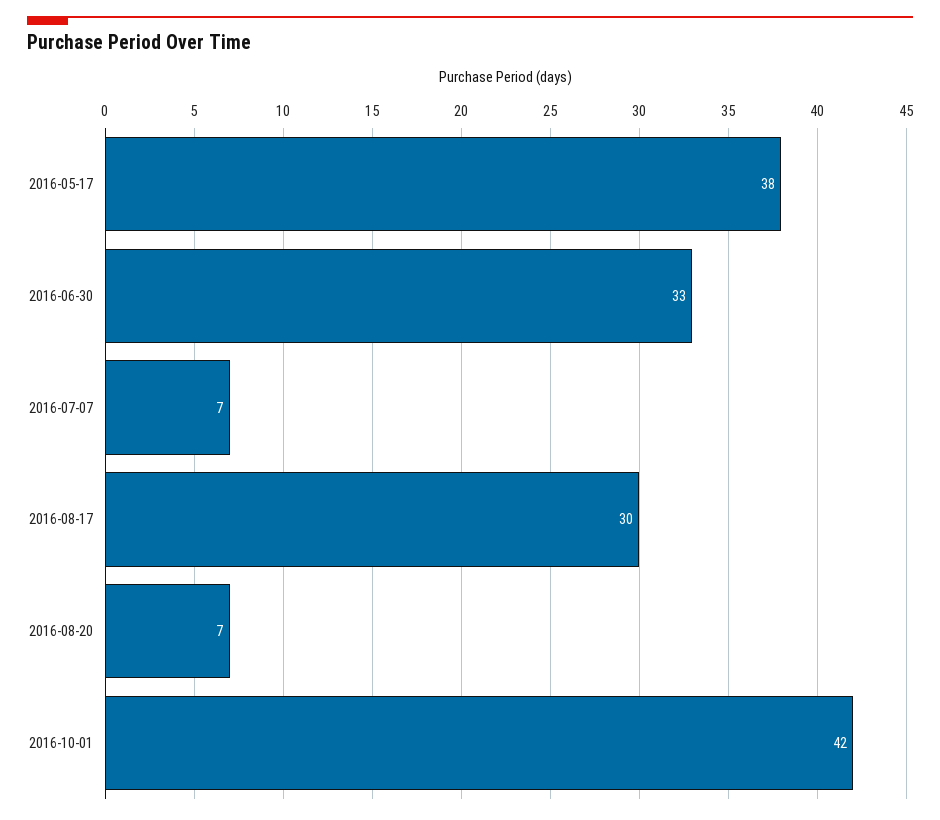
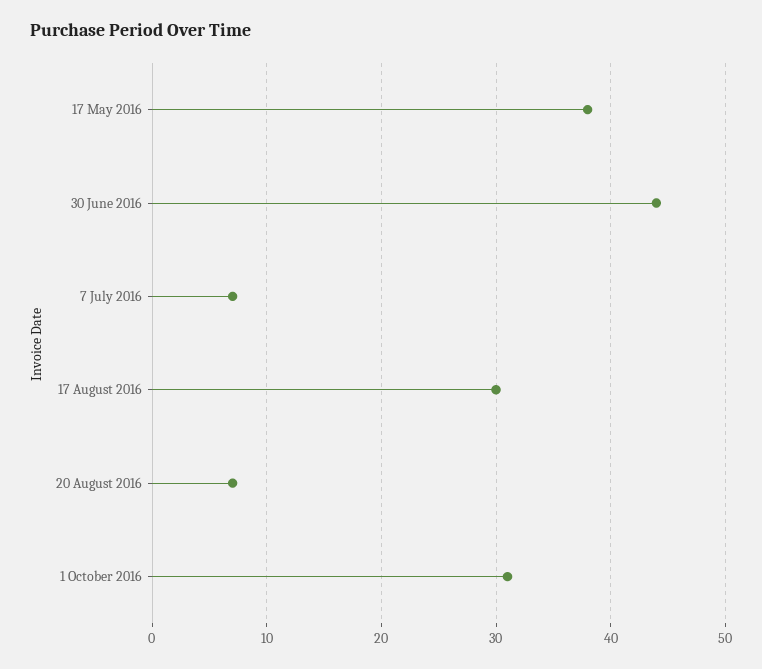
  {
    "2016-05-17": 38,
-   "2016-06-30": 33,
+   "2016-06-30": 44,
    "2016-07-07": 7,
    "2016-08-17": 30,
    "2016-08-20": 7,
-   "2016-10-01": 42
+   "2016-10-01": 31
  }

